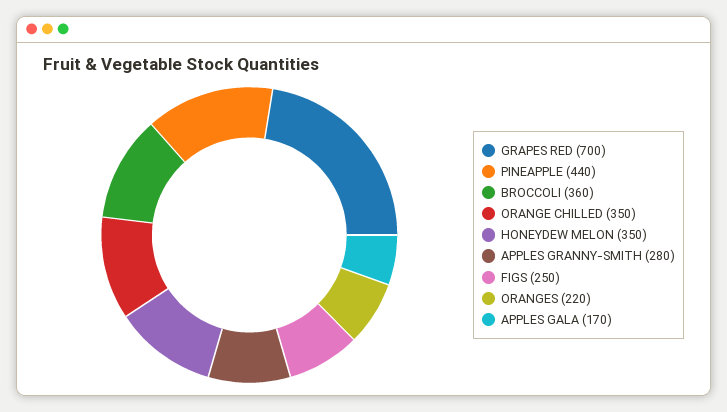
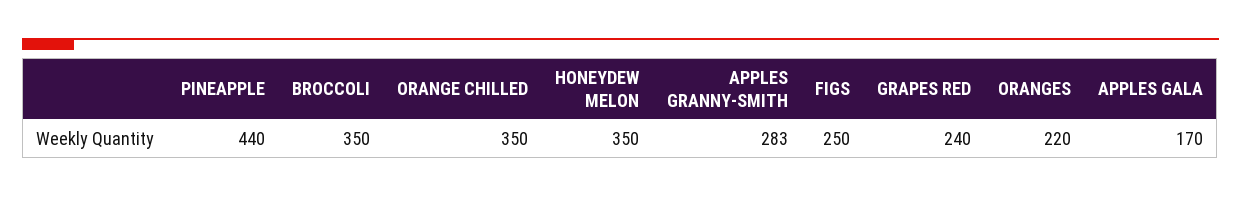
  {
-   "GRAPES RED": 700,
+   "GRAPES RED": 240,
    "PINEAPPLE": 440,
-   "BROCCOLI": 360,
+   "BROCCOLI": 350,
    "ORANGE CHILLED": 350,
    "HONEYDEW MELON": 350,
-   "APPLES GRANNY-SMITH": 280,
+   "APPLES GRANNY-SMITH": 283,
    "FIGS": 250,
    "ORANGES": 220,
    "APPLES GALA": 170
  }

